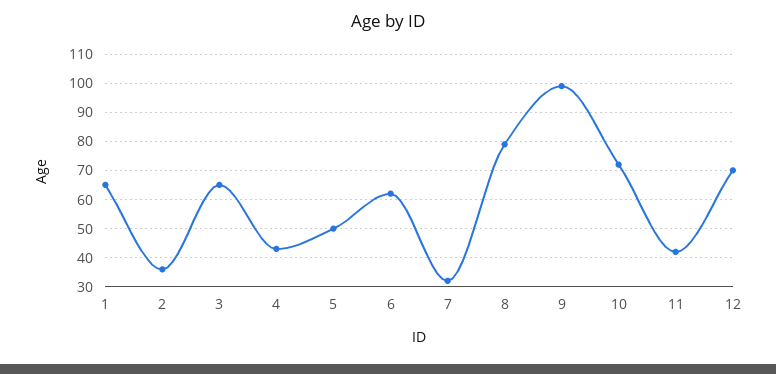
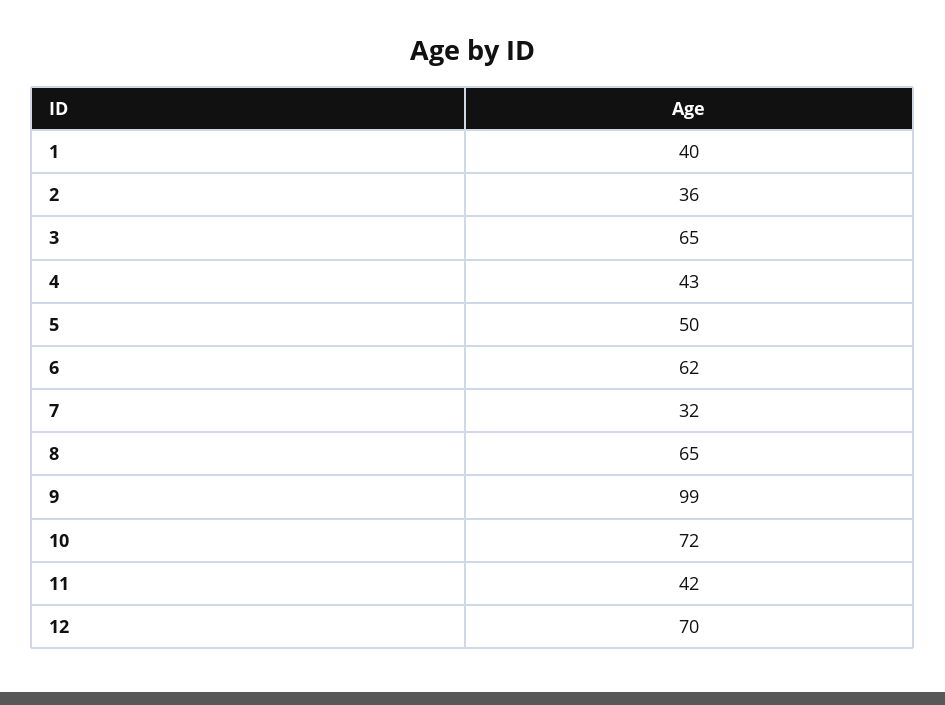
  {
-   "1": 65,
+   "1": 40,
    "2": 36,
    "3": 65,
    "4": 43,
    "5": 50,
    "6": 62,
    "7": 32,
-   "8": 80,
+   "8": 65,
    "9": 99,
    "10": 72,
    "11": 42,
    "12": 70
  }

